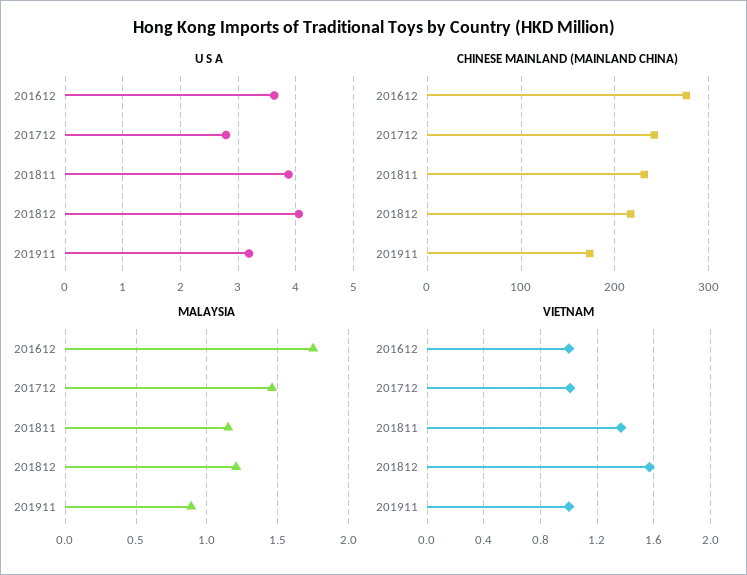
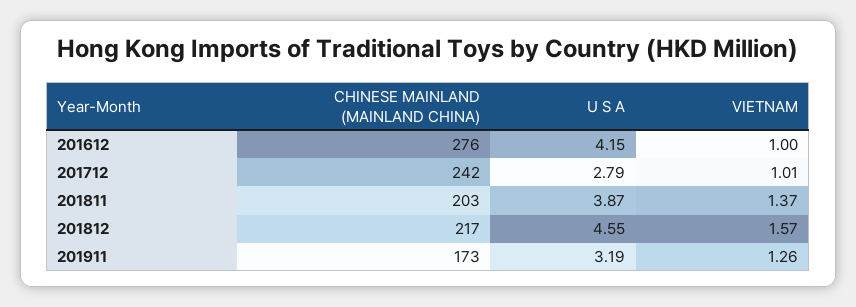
  {
    "U S A": {
-     "201612": 3.6,
+     "201612": 4.15,
      "201712": 2.79,
      "201811": 3.87,
-     "201812": 4,
+     "201812": 4.55,
      "201911": 3.19
    },
    "CHINESE MAINLAND (MAINLAND CHINA)": {
      "201612": 276,
      "201712": 242,
-     "201811": 230,
+     "201811": 203,
      "201812": 217,
      "201911": 173
    },
-   "MALAYSIA": {
-     "201612": 1.75,
-     "201712": 1.45,
-     "201811": 1.15,
-     "201812": 1.2,
-     "201911": 0.9
-   },
    "VIETNAM": {
      "201612": 1,
      "201712": 1.01,
      "201811": 1.37,
      "201812": 1.57,
-     "201911": 1
+     "201911": 1.26
    }
  }

